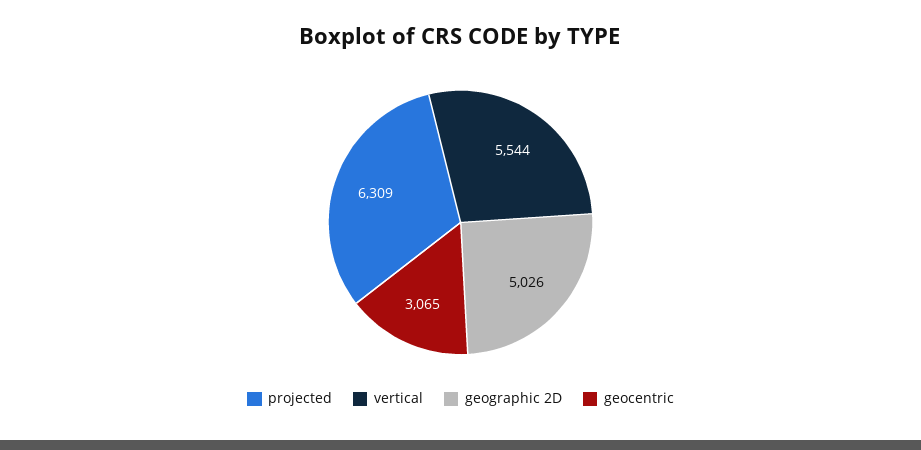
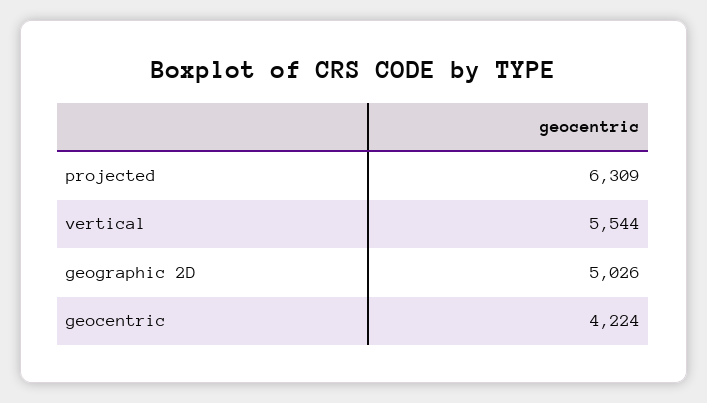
  {
    "projected": 6309,
    "vertical": 5544,
    "geographic 2D": 5026,
-   "geocentric": 3065
+   "geocentric": 4224
  }

